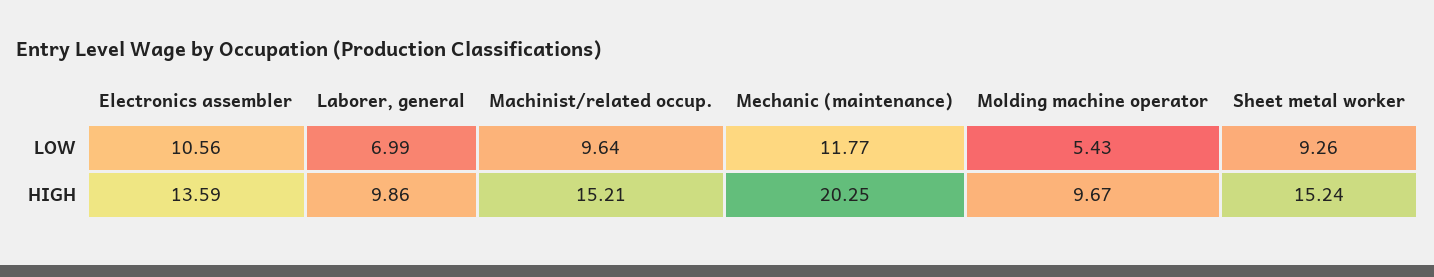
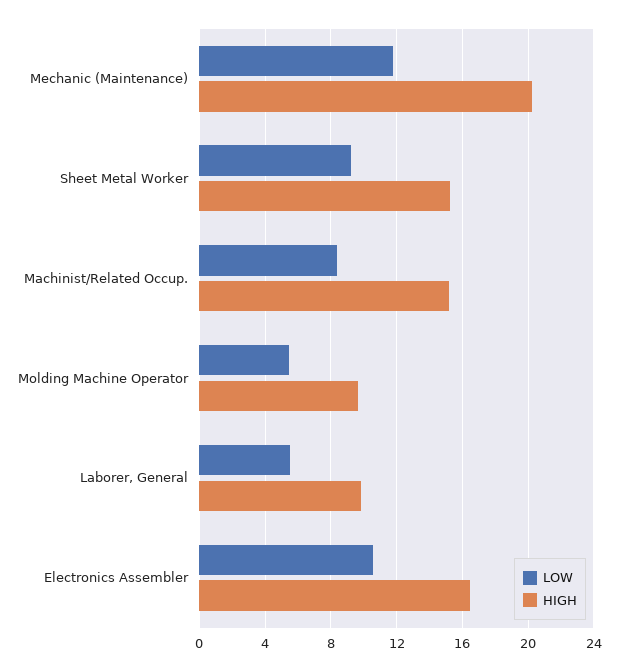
  {
    "LOW": {
      "Electronics assembler": 10.56,
-     "Laborer, general": 6.99,
+     "Laborer, general": 5.5,
-     "Machinist/related occup.": 9.64,
+     "Machinist/related occup.": 8.5,
      "Mechanic (maintenance)": 11.77,
      "Molding machine operator": 5.43,
      "Sheet metal worker": 9.26
    },
    "HIGH": {
-     "Electronics assembler": 13.59,
+     "Electronics assembler": 16.5,
      "Laborer, general": 9.86,
      "Machinist/related occup.": 15.21,
      "Mechanic (maintenance)": 20.25,
      "Molding machine operator": 9.67,
      "Sheet metal worker": 15.24
    }
  }

